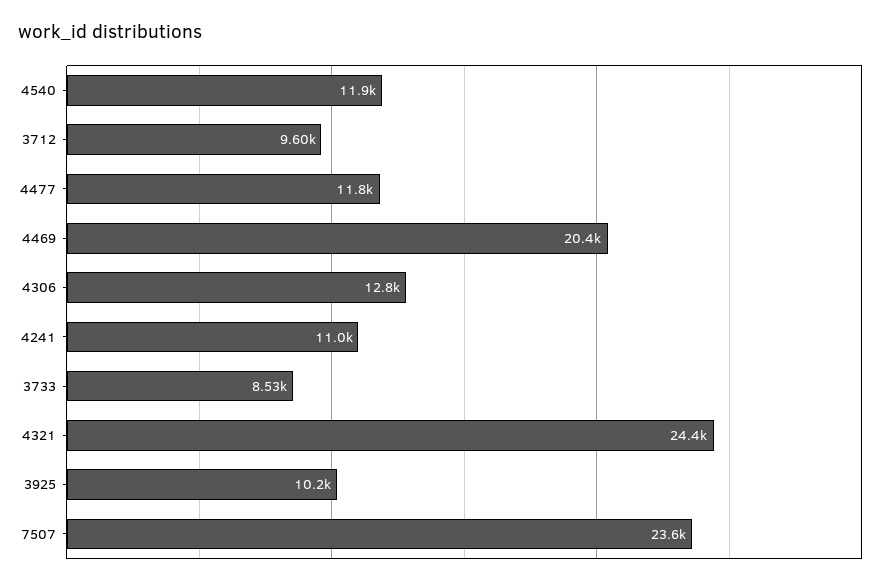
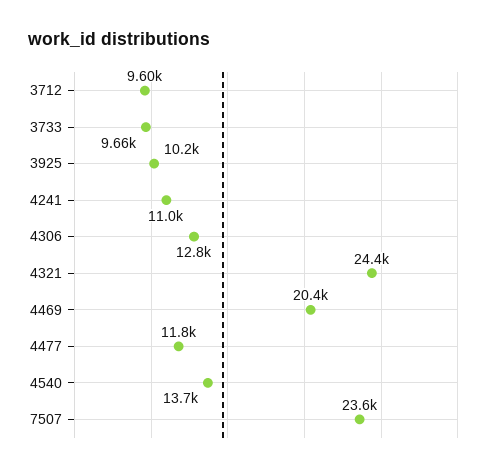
  {
-   "4540": 11900,
+   "4540": 13700,
    "3712": 9600,
    "4477": 11800,
    "4469": 20400,
    "4306": 12800,
    "4241": 11000,
-   "3733": 8530,
+   "3733": 9660,
    "4321": 24400,
    "3925": 10200,
    "7507": 23600
  }

